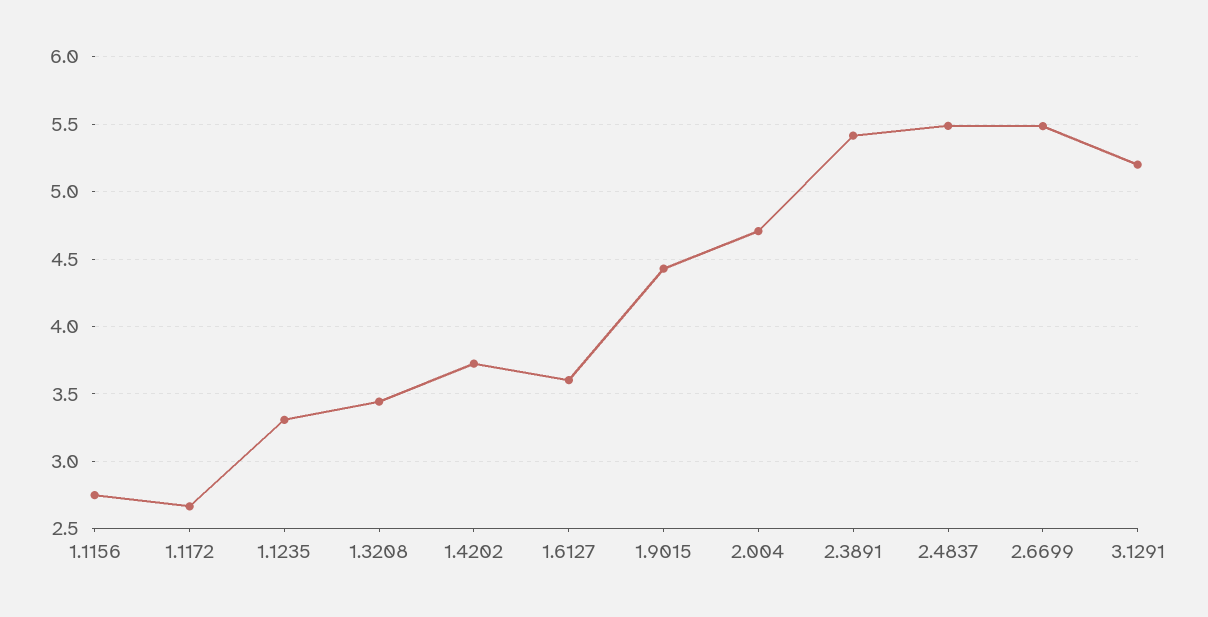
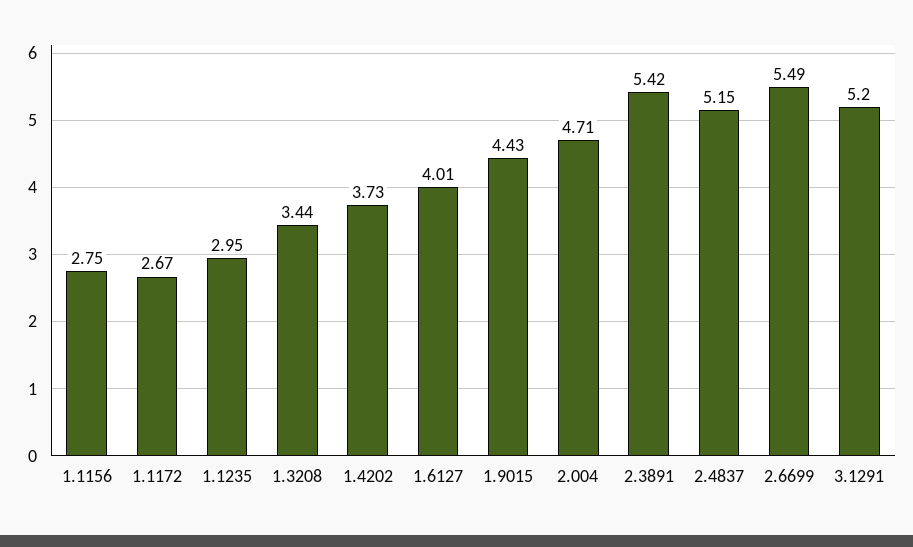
  {
    "1.1156": 2.75,
    "1.1172": 2.67,
-   "1.1235": 3.3,
+   "1.1235": 2.95,
    "1.3208": 3.44,
    "1.4202": 3.73,
-   "1.6127": 3.6,
+   "1.6127": 4.01,
    "1.9015": 4.43,
    "2.004": 4.71,
    "2.3891": 5.42,
-   "2.4837": 5.5,
+   "2.4837": 5.15,
    "2.6699": 5.49,
    "3.1291": 5.2
  }

